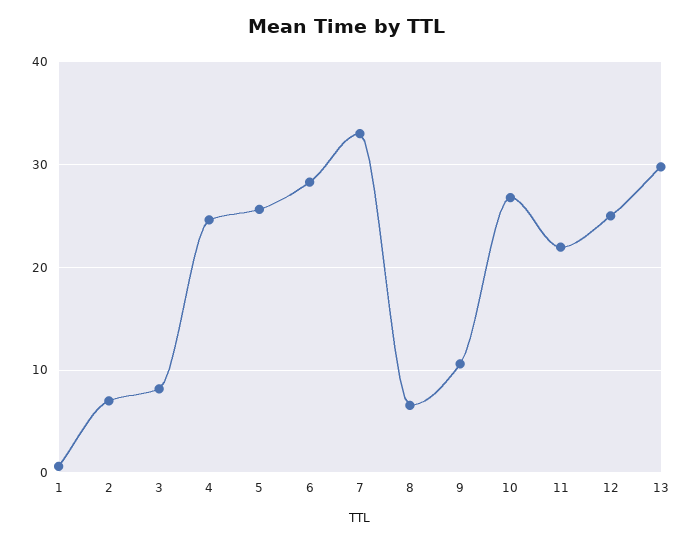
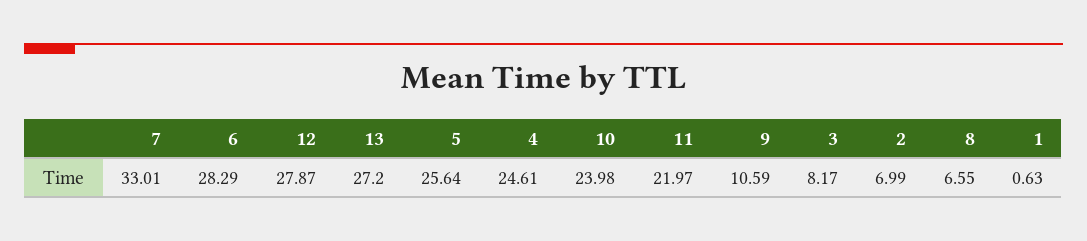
  {
    "1": 0.63,
    "2": 6.99,
    "3": 8.17,
    "4": 24.61,
    "5": 25.64,
    "6": 28.29,
    "7": 33.01,
    "8": 6.55,
    "9": 10.59,
-   "10": 27,
+   "10": 23.98,
    "11": 21.97,
-   "12": 25,
+   "12": 27.87,
-   "13": 30
+   "13": 27.2
  }

